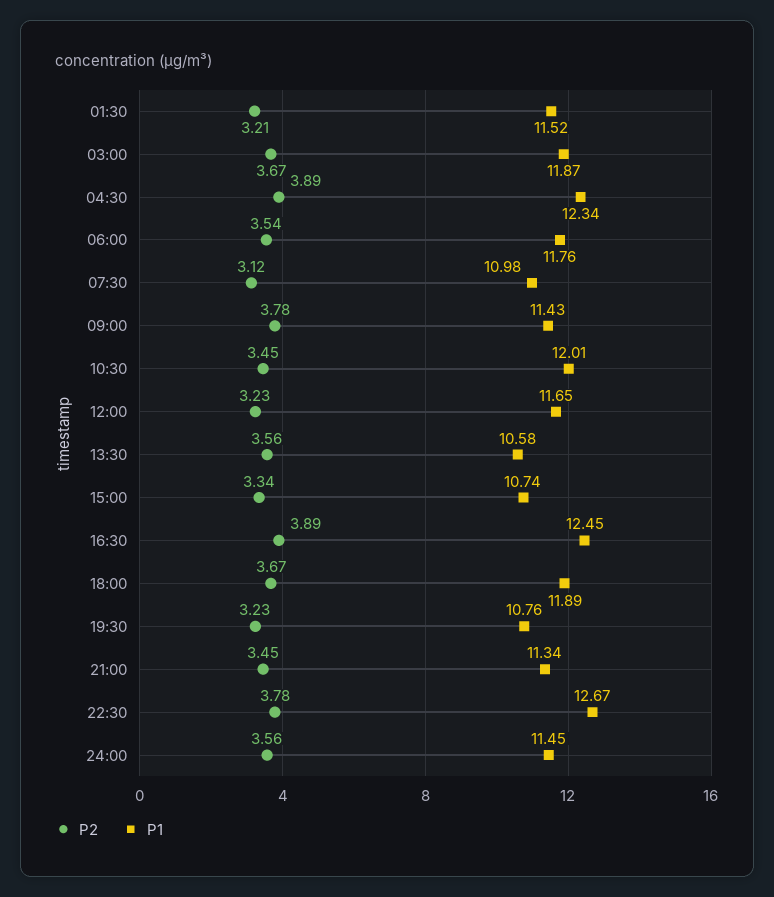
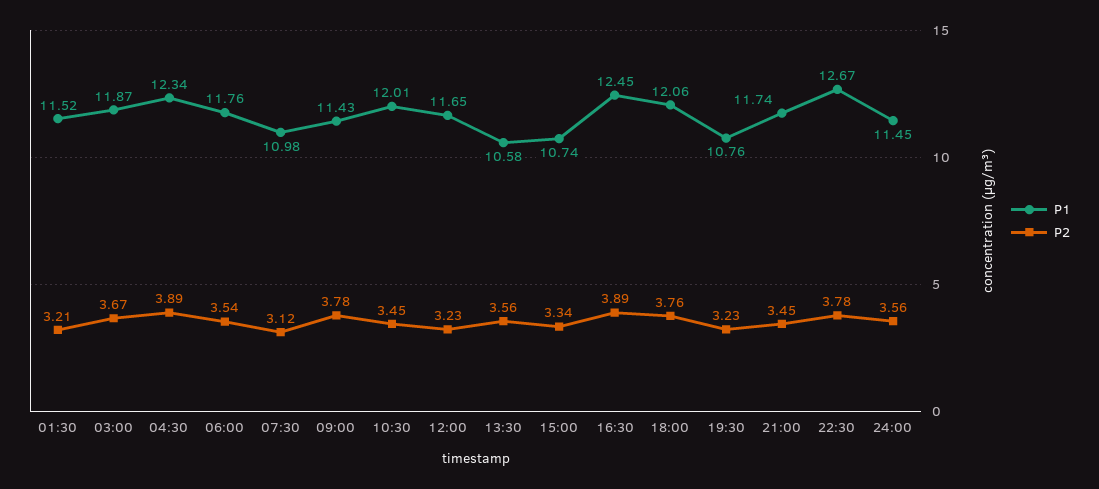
  {
    "P2": {
      "01:30": 3.21,
      "03:00": 3.67,
      "04:30": 3.89,
      "06:00": 3.54,
      "07:30": 3.12,
      "09:00": 3.78,
      "10:30": 3.45,
      "12:00": 3.23,
      "13:30": 3.56,
      "15:00": 3.34,
      "16:30": 3.89,
-     "18:00": 3.67,
+     "18:00": 3.76,
      "19:30": 3.23,
      "21:00": 3.45,
      "22:30": 3.78,
      "24:00": 3.56
    },
    "P1": {
      "01:30": 11.52,
      "03:00": 11.87,
      "04:30": 12.34,
      "06:00": 11.76,
      "07:30": 10.98,
      "09:00": 11.43,
      "10:30": 12.01,
      "12:00": 11.65,
      "13:30": 10.58,
      "15:00": 10.74,
      "16:30": 12.45,
-     "18:00": 11.89,
+     "18:00": 12.06,
      "19:30": 10.76,
-     "21:00": 11.34,
+     "21:00": 11.74,
      "22:30": 12.67,
      "24:00": 11.45
    }
  }

